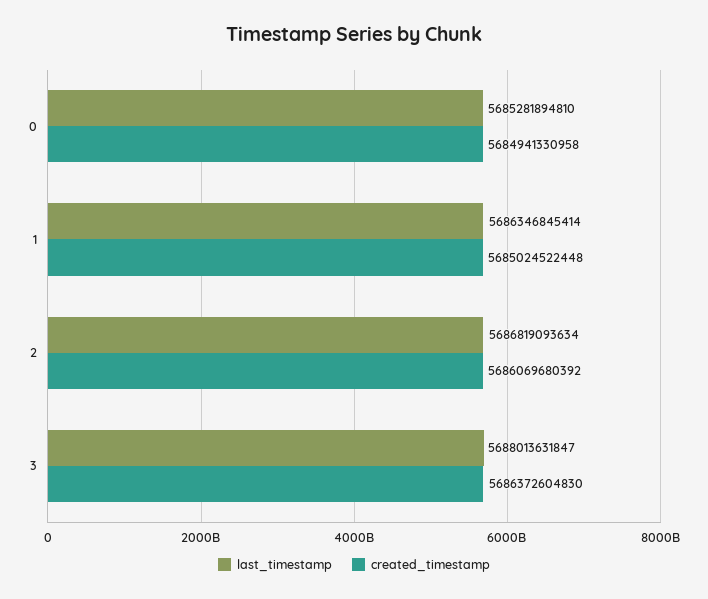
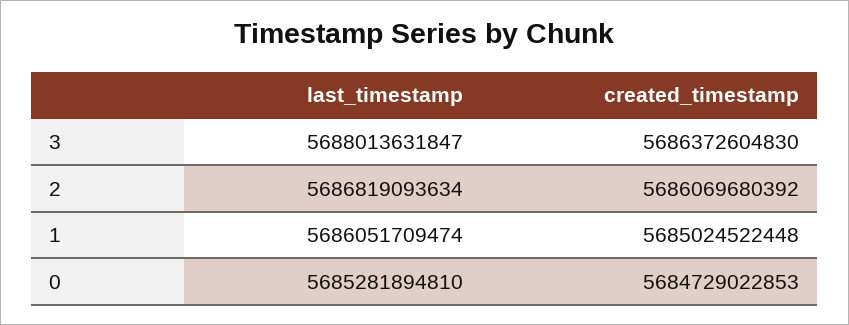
  {
    "last_timestamp": {
      "0": 5685281894810,
-     "1": 5686346845414,
+     "1": 5686051709474,
      "2": 5686819093634,
      "3": 5688013631847
    },
    "created_timestamp": {
-     "0": 5684941330958,
+     "0": 5684729022853,
      "1": 5685024522448,
      "2": 5686069680392,
      "3": 5686372604830
    }
  }

